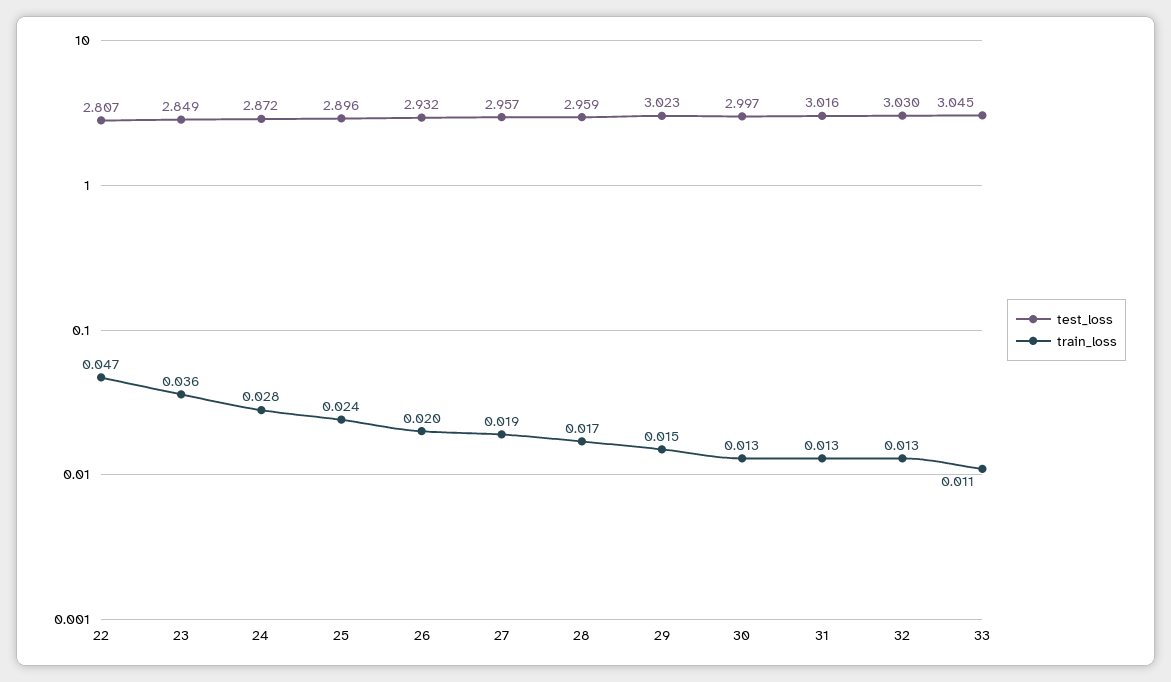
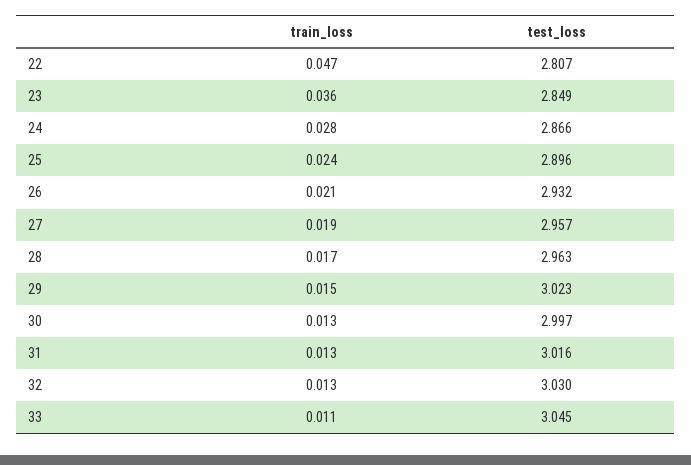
  {
    "test_loss": {
      "22": 2.807,
      "23": 2.849,
-     "24": 2.872,
+     "24": 2.866,
      "25": 2.896,
      "26": 2.932,
      "27": 2.957,
-     "28": 2.959,
+     "28": 2.963,
      "29": 3.023,
      "30": 2.997,
      "31": 3.016,
      "32": 3.03,
      "33": 3.045
    },
    "train_loss": {
      "22": 0.047,
      "23": 0.036,
      "24": 0.028,
      "25": 0.024,
-     "26": 0.02,
+     "26": 0.021,
      "27": 0.019,
      "28": 0.017,
      "29": 0.015,
      "30": 0.013,
      "31": 0.013,
      "32": 0.013,
      "33": 0.011
    }
  }

